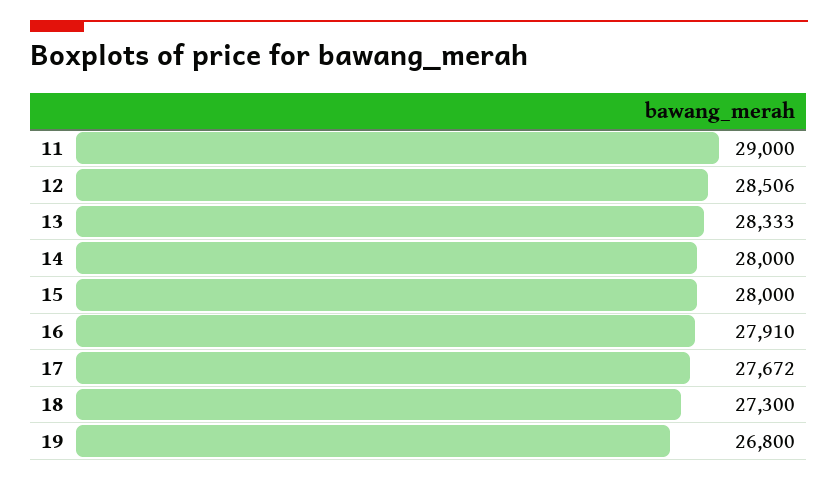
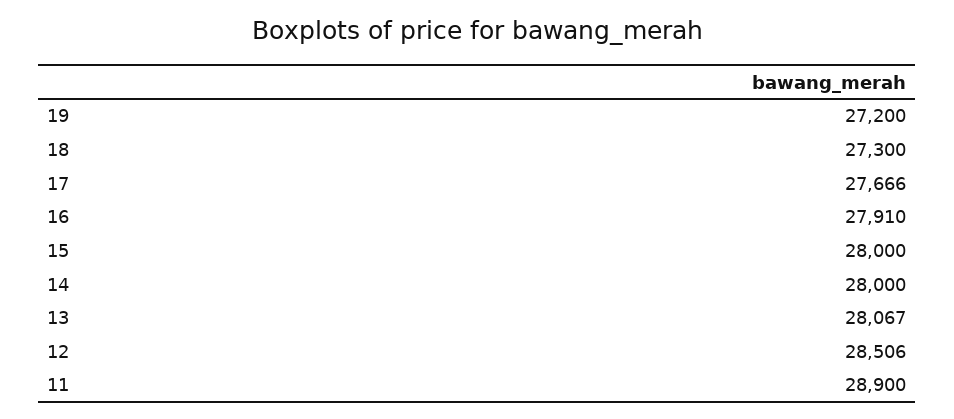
  {
-   "11": 29000,
+   "11": 28900,
    "12": 28506,
-   "13": 28333,
+   "13": 28067,
    "14": 28000,
    "15": 28000,
    "16": 27910,
-   "17": 27672,
+   "17": 27666,
    "18": 27300,
-   "19": 26800
+   "19": 27200
  }

